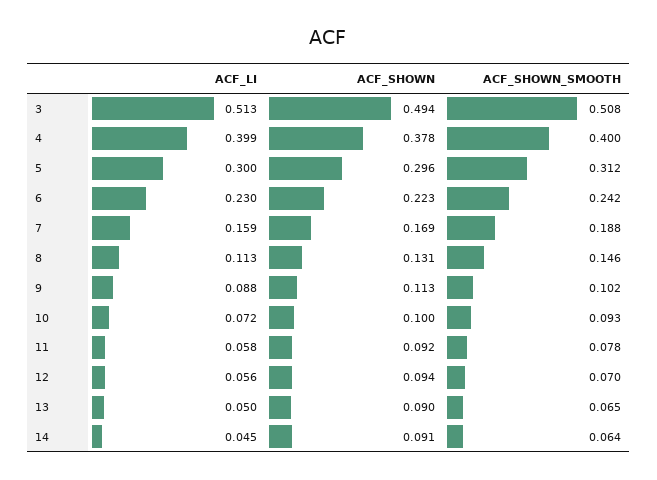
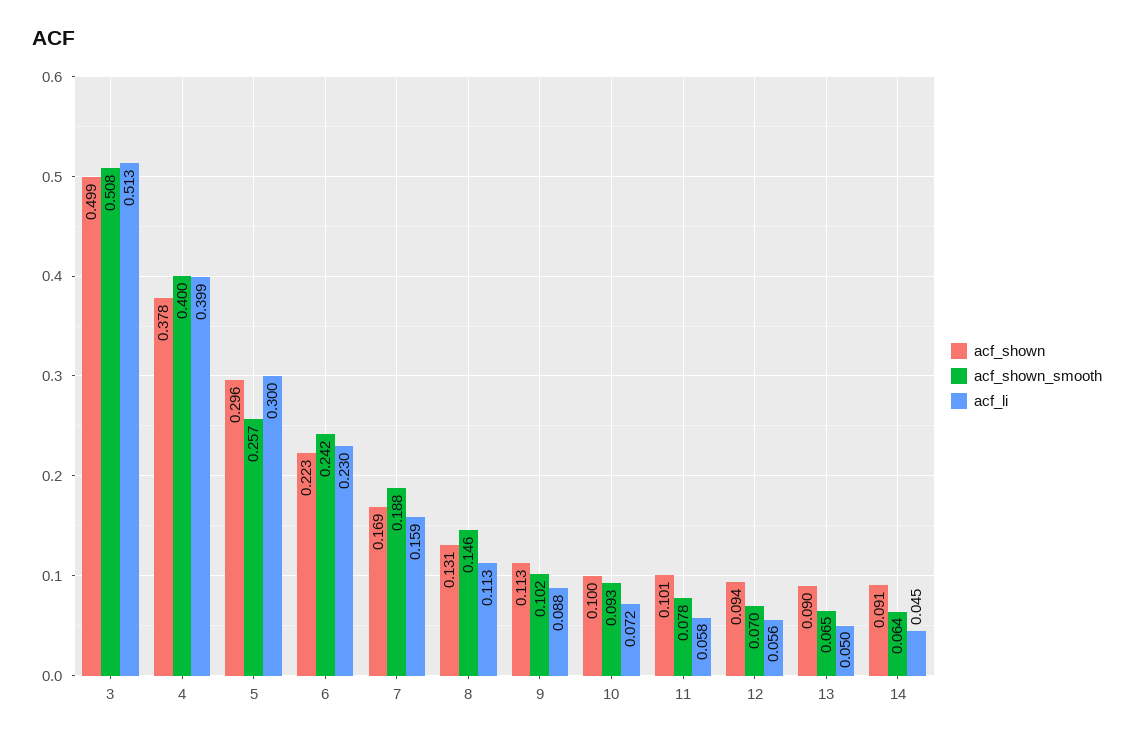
  {
    "ACF_LI": {
      "3": 0.513,
      "4": 0.399,
      "5": 0.3,
      "6": 0.23,
      "7": 0.159,
      "8": 0.113,
      "9": 0.088,
      "10": 0.072,
      "11": 0.058,
      "12": 0.056,
      "13": 0.05,
      "14": 0.045
    },
    "ACF_SHOWN": {
-     "3": 0.494,
+     "3": 0.499,
      "4": 0.378,
      "5": 0.296,
      "6": 0.223,
      "7": 0.169,
      "8": 0.131,
      "9": 0.113,
      "10": 0.1,
-     "11": 0.092,
+     "11": 0.101,
      "12": 0.094,
      "13": 0.09,
      "14": 0.091
    },
    "ACF_SHOWN_SMOOTH": {
      "3": 0.508,
      "4": 0.4,
-     "5": 0.312,
+     "5": 0.257,
      "6": 0.242,
      "7": 0.188,
      "8": 0.146,
      "9": 0.102,
      "10": 0.093,
      "11": 0.078,
      "12": 0.07,
      "13": 0.065,
      "14": 0.064
    }
  }

